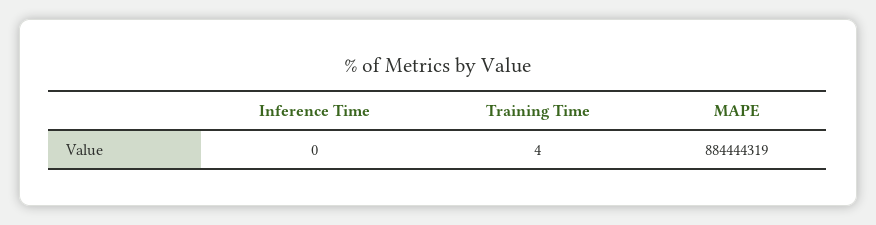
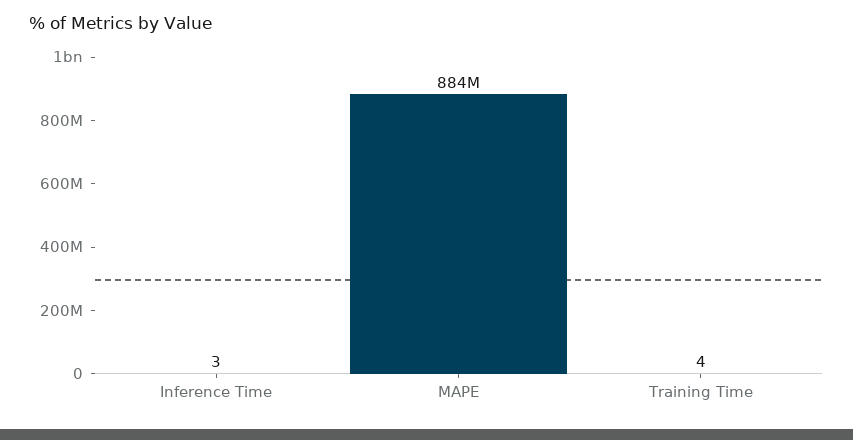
  {
-   "Inference Time": 0,
+   "Inference Time": 3,
    "Training Time": 4,
    "MAPE": 884444319
  }

